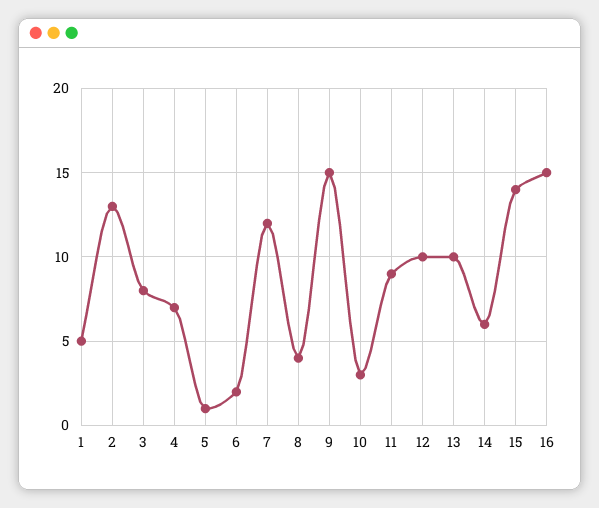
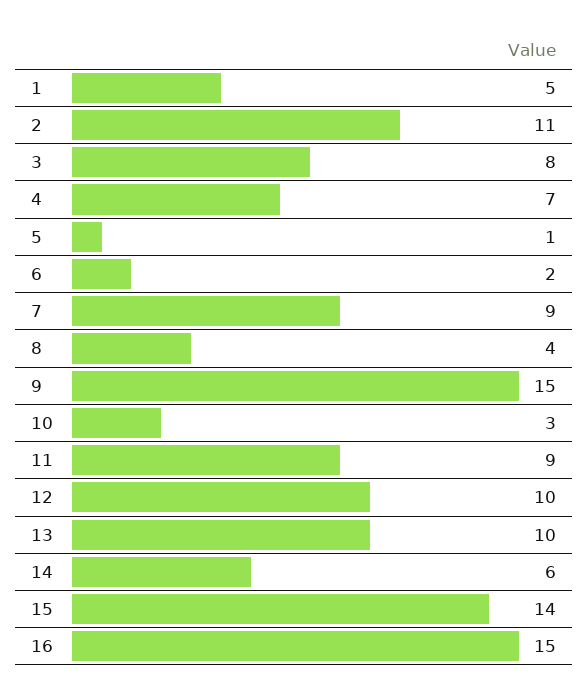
  {
    "1": 5,
-   "2": 13,
+   "2": 11,
    "3": 8,
    "4": 7,
    "5": 1,
    "6": 2,
-   "7": 12,
+   "7": 9,
    "8": 4,
    "9": 15,
    "10": 3,
    "11": 9,
    "12": 10,
    "13": 10,
    "14": 6,
    "15": 14,
    "16": 15
  }

